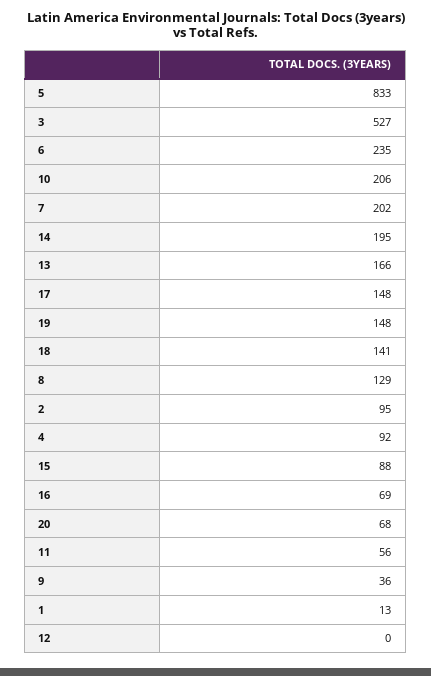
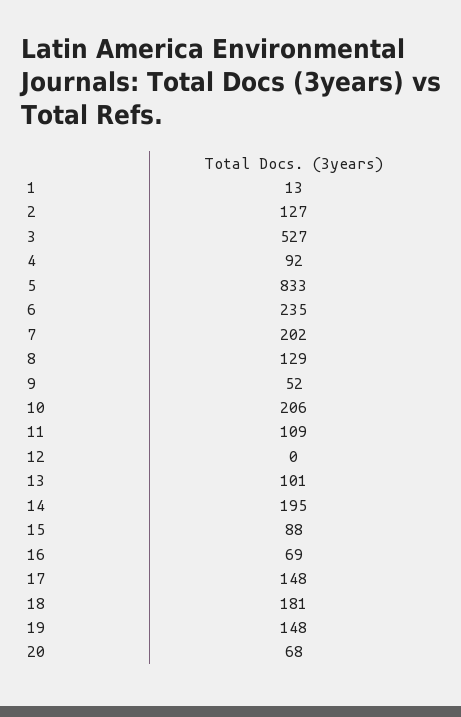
  {
    "5": 833,
    "3": 527,
    "6": 235,
    "10": 206,
    "7": 202,
    "14": 195,
-   "13": 166,
+   "13": 101,
    "17": 148,
    "19": 148,
-   "18": 141,
+   "18": 181,
    "8": 129,
-   "2": 95,
+   "2": 127,
    "4": 92,
    "15": 88,
    "16": 69,
    "20": 68,
-   "11": 56,
+   "11": 109,
-   "9": 36,
+   "9": 52,
    "1": 13,
    "12": 0
  }

